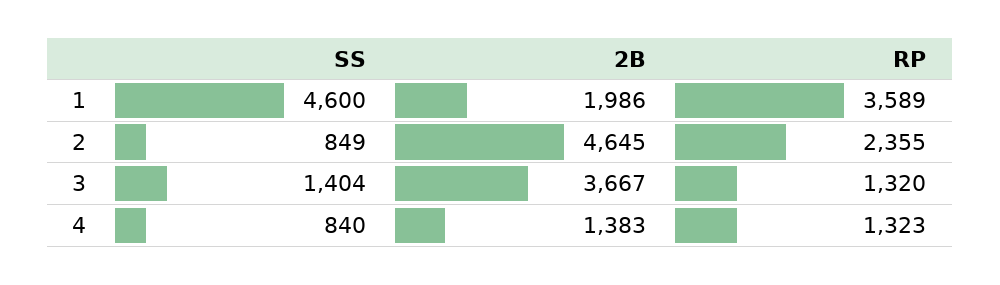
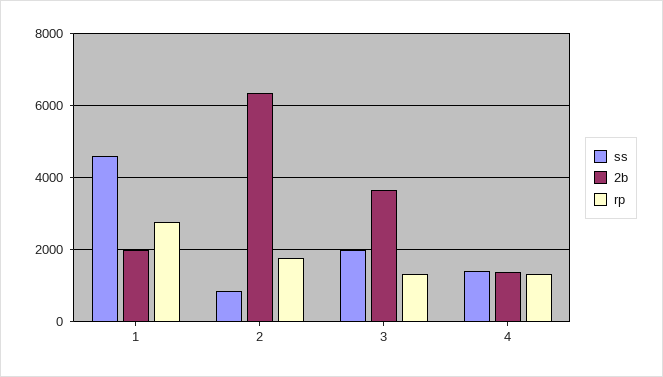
  {
    "SS": {
      "1": 4600,
      "2": 849,
-     "3": 1404,
+     "3": 2000,
-     "4": 840
+     "4": 1400
    },
    "2B": {
      "1": 1986,
-     "2": 4645,
+     "2": 6400,
      "3": 3667,
      "4": 1383
    },
    "RP": {
-     "1": 3589,
+     "1": 2800,
-     "2": 2355,
+     "2": 1800,
      "3": 1320,
      "4": 1323
    }
  }

